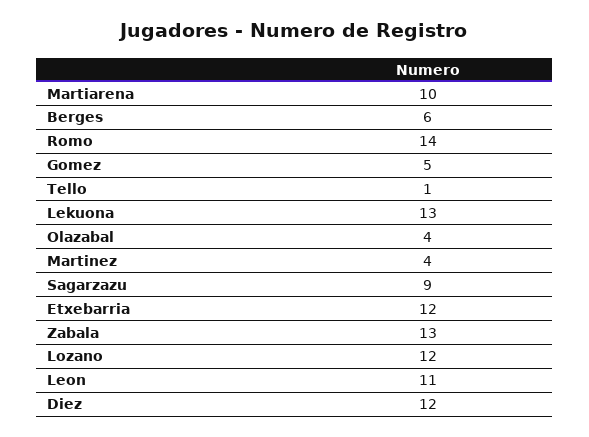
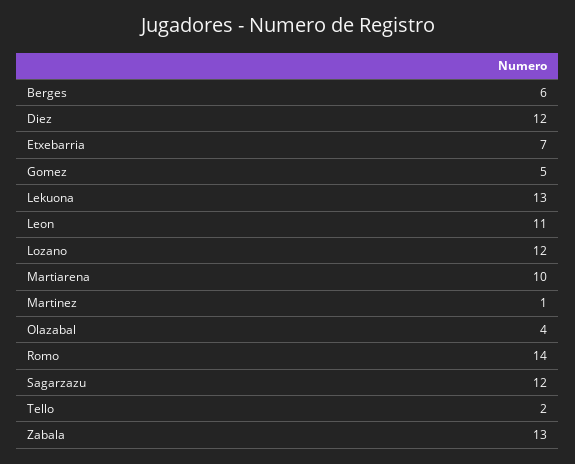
  {
    "Martiarena": 10,
    "Berges": 6,
    "Romo": 14,
    "Gomez": 5,
-   "Tello": 1,
+   "Tello": 2,
    "Lekuona": 13,
    "Olazabal": 4,
-   "Martinez": 4,
+   "Martinez": 1,
-   "Sagarzazu": 9,
+   "Sagarzazu": 12,
-   "Etxebarria": 12,
+   "Etxebarria": 7,
    "Zabala": 13,
    "Lozano": 12,
    "Leon": 11,
    "Diez": 12
  }

